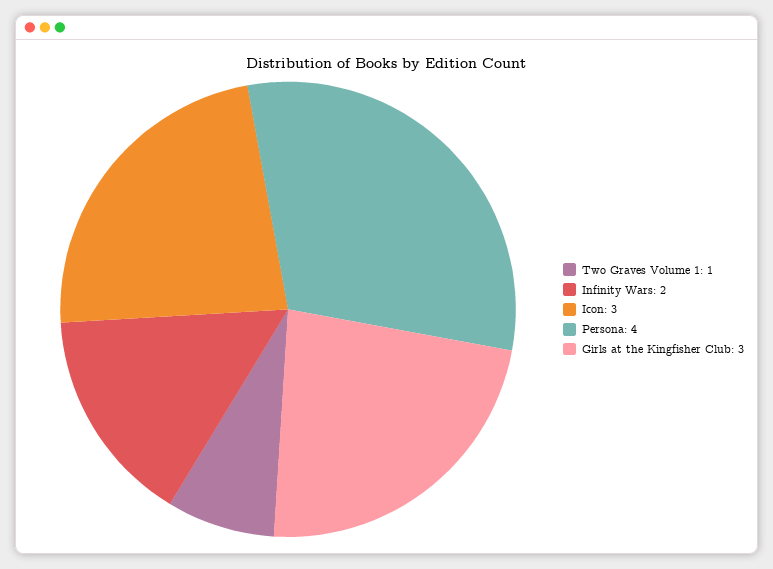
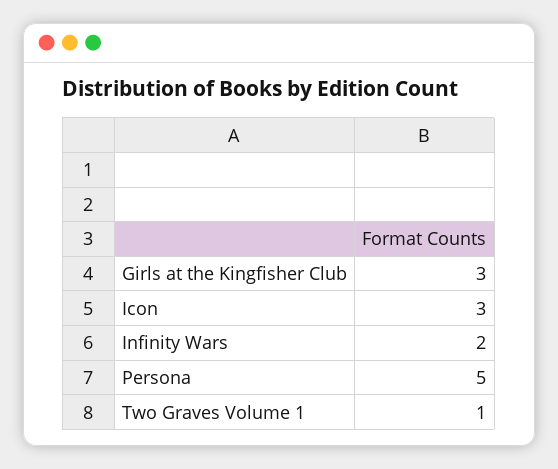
  {
    "Two Graves Volume 1": 1,
    "Infinity Wars": 2,
    "Icon": 3,
-   "Persona": 4,
+   "Persona": 5,
    "Girls at the Kingfisher Club": 3
  }

